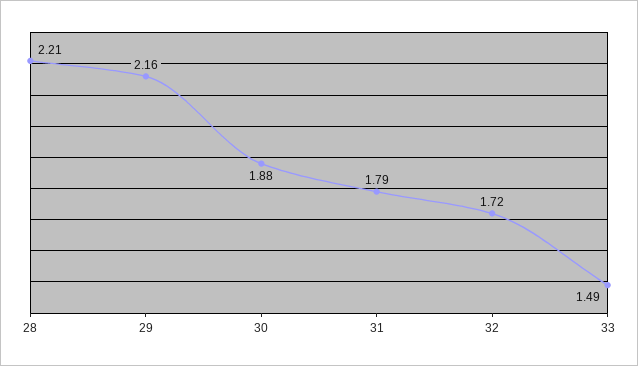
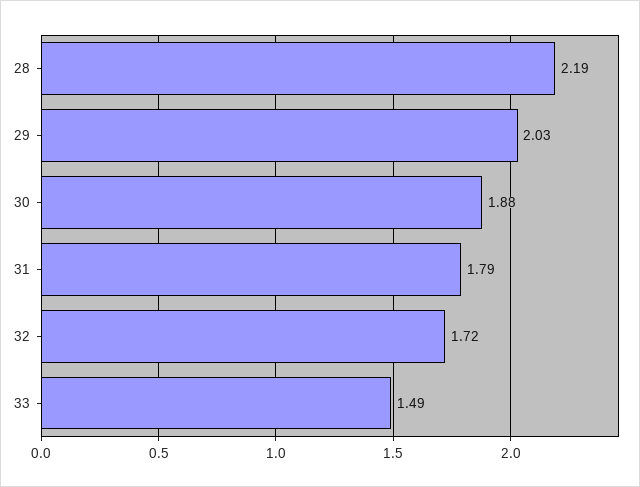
  {
-   "28": 2.21,
+   "28": 2.19,
-   "29": 2.16,
+   "29": 2.03,
    "30": 1.88,
    "31": 1.79,
    "32": 1.72,
    "33": 1.49
  }

